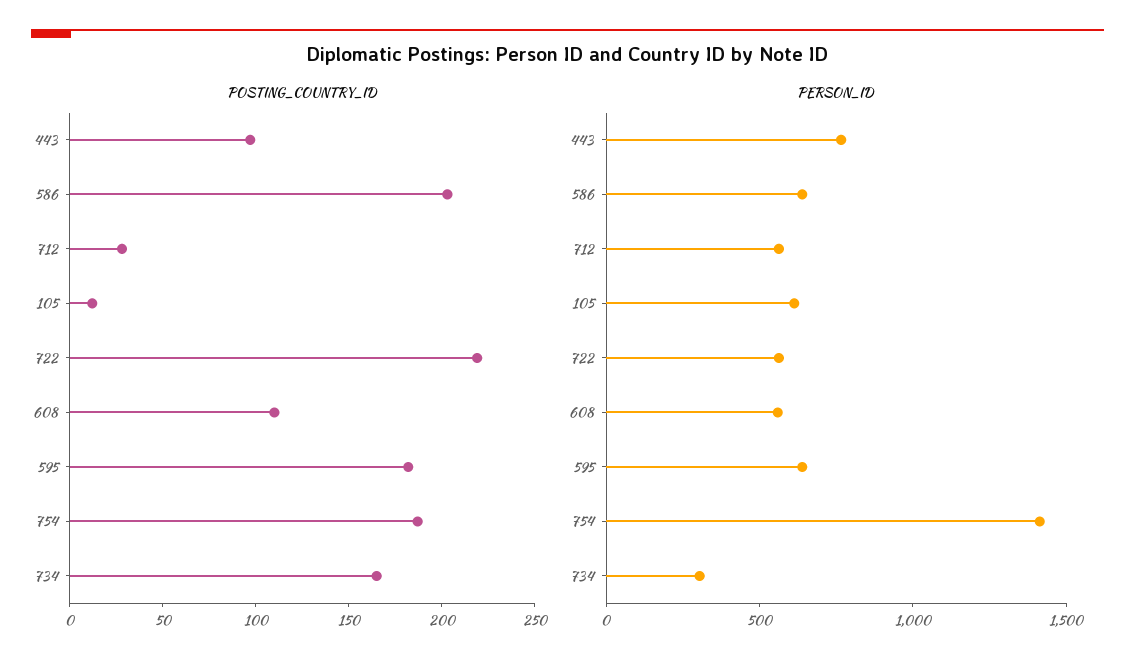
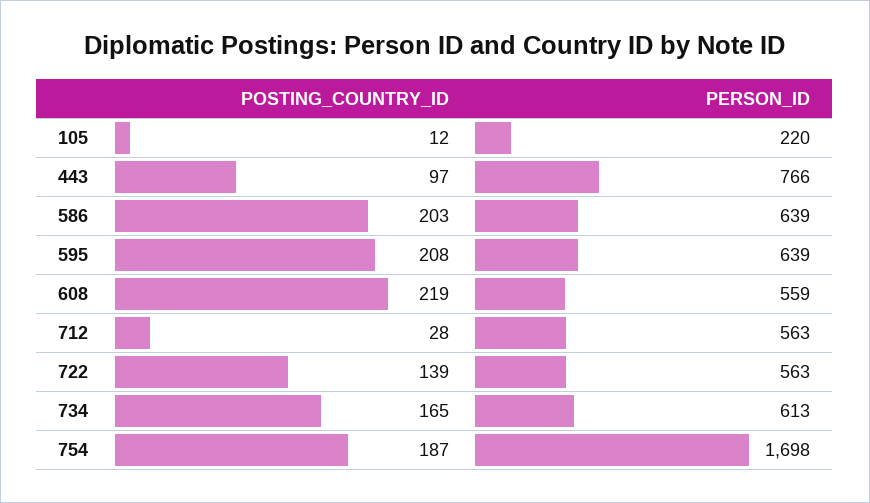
  {
    "POSTING_COUNTRY_ID": {
      "443": 97,
      "586": 203,
      "712": 28,
      "105": 12,
-     "722": 220,
+     "722": 139,
-     "608": 110,
+     "608": 219,
-     "595": 180,
+     "595": 208,
      "754": 187,
      "734": 165
    },
    "PERSON_ID": {
      "443": 766,
      "586": 639,
      "712": 563,
-     "105": 600,
+     "105": 220,
      "722": 563,
      "608": 559,
      "595": 639,
-     "754": 1400,
+     "754": 1698,
-     "734": 300
+     "734": 613
    }
  }

